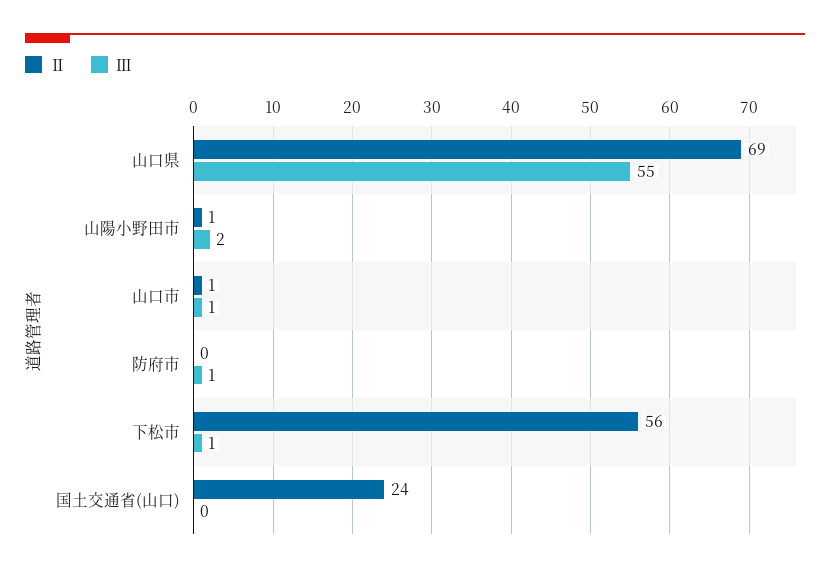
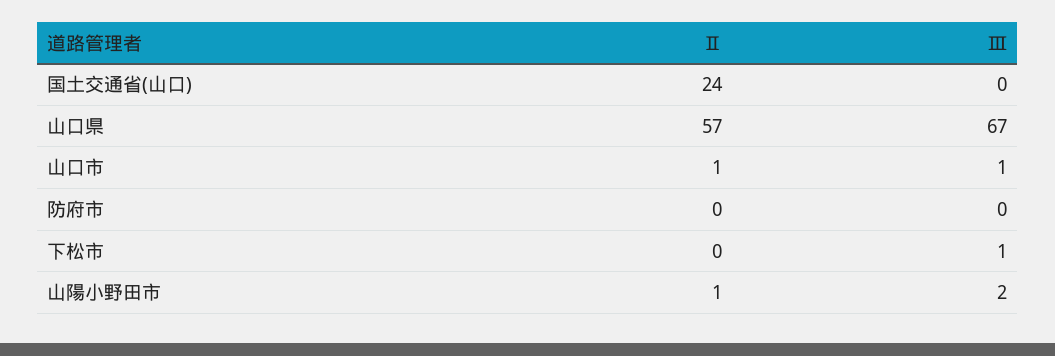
  {
    "Ⅱ": {
-     "山口県": 69,
+     "山口県": 57,
      "山陽小野田市": 1,
      "山口市": 1,
      "防府市": 0,
-     "下松市": 56,
+     "下松市": 0,
      "国土交通省(山口)": 24
    },
    "Ⅲ": {
-     "山口県": 55,
+     "山口県": 67,
      "山陽小野田市": 2,
      "山口市": 1,
-     "防府市": 1,
+     "防府市": 0,
      "下松市": 1,
      "国土交通省(山口)": 0
    }
  }

